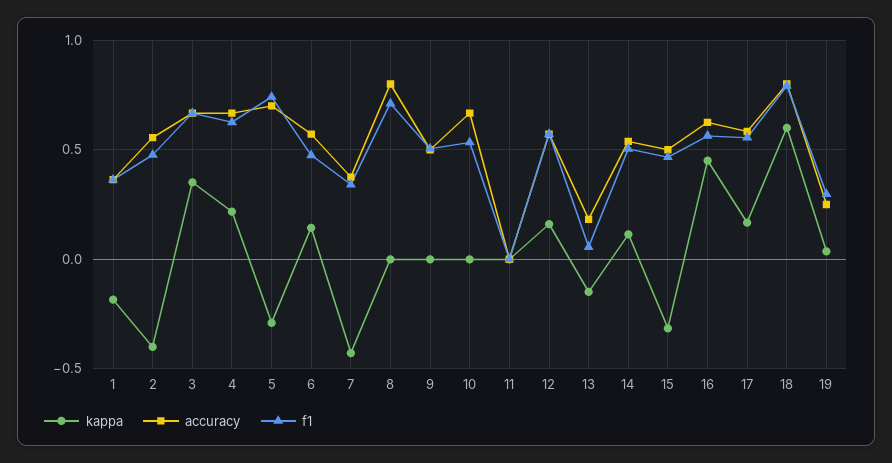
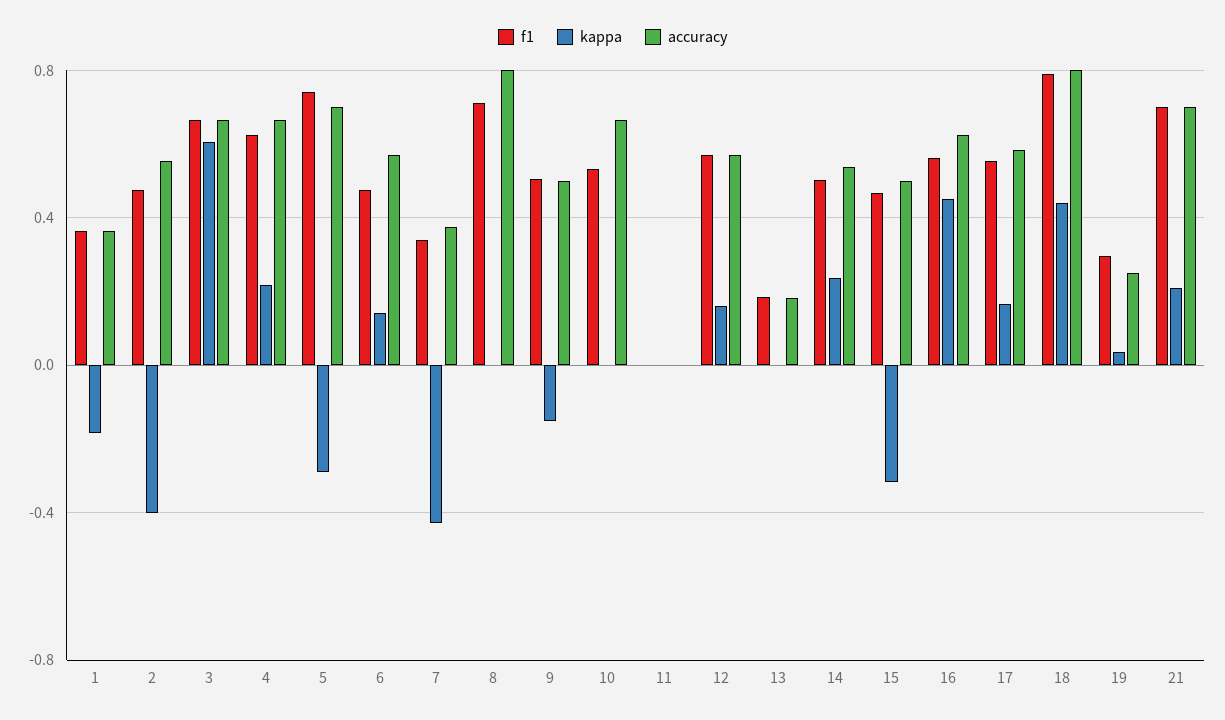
  {
    "kappa": {
      "1": -0.2,
      "2": -0.4,
-     "3": 0.35,
+     "3": 0.6,
      "4": 0.2,
      "5": -0.3,
      "6": 0.15,
      "7": -0.45,
      "8": 0,
-     "9": 0,
+     "9": -0.15,
      "10": 0,
      "11": 0,
      "12": 0.15,
-     "13": -0.15,
+     "13": 0,
-     "14": 0.1,
+     "14": 0.25,
      "15": -0.3,
      "16": 0.45,
      "17": 0.15,
-     "18": 0.6,
+     "18": 0.45,
-     "19": 0.05
+     "19": 0.05,
+     "21": 0.2
    },
    "accuracy": {
      "1": 0.35,
      "2": 0.55,
      "3": 0.65,
      "4": 0.65,
      "5": 0.7,
      "6": 0.55,
      "7": 0.4,
      "8": 0.8,
      "9": 0.5,
      "10": 0.65,
      "11": 0,
      "12": 0.55,
      "13": 0.2,
      "14": 0.55,
      "15": 0.5,
      "16": 0.65,
      "17": 0.6,
      "18": 0.8,
-     "19": 0.25
+     "19": 0.25,
+     "21": 0.7
    },
    "f1": {
      "1": 0.35,
      "2": 0.5,
      "3": 0.65,
      "4": 0.65,
      "5": 0.75,
      "6": 0.5,
      "7": 0.35,
      "8": 0.7,
      "9": 0.5,
      "10": 0.55,
      "11": 0,
      "12": 0.55,
-     "13": 0.05,
+     "13": 0.2,
      "14": 0.5,
      "15": 0.45,
      "16": 0.55,
      "17": 0.55,
      "18": 0.8,
-     "19": 0.3
+     "19": 0.3,
+     "21": 0.7
    }
  }

